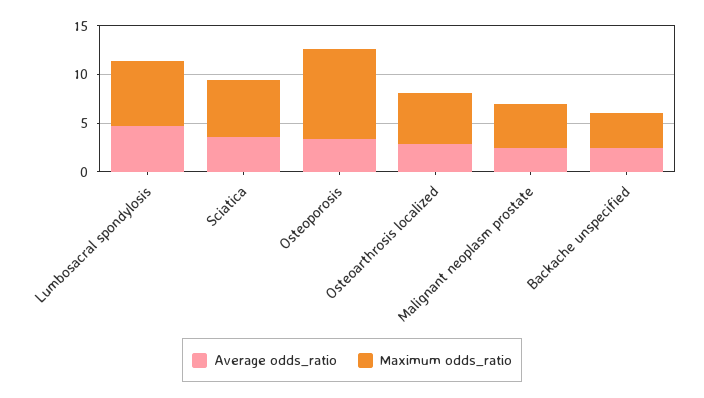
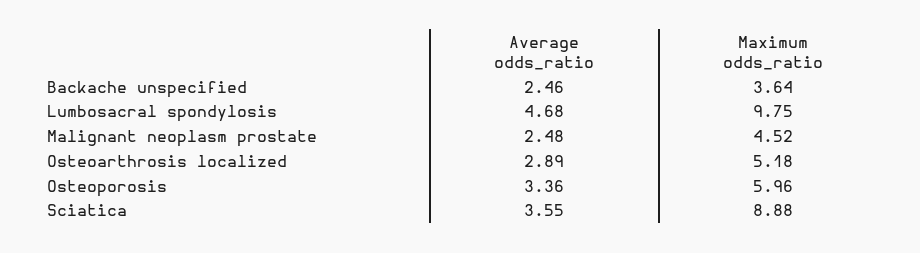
  {
    "Average odds_ratio": {
      "Lumbosacral spondylosis": 4.68,
      "Sciatica": 3.55,
      "Osteoporosis": 3.36,
      "Osteoarthrosis localized": 2.89,
      "Malignant neoplasm prostate": 2.48,
      "Backache unspecified": 2.46
    },
    "Maximum odds_ratio": {
-     "Lumbosacral spondylosis": 7,
+     "Lumbosacral spondylosis": 9.75,
-     "Sciatica": 6,
+     "Sciatica": 8.88,
-     "Osteoporosis": 9,
+     "Osteoporosis": 5.96,
      "Osteoarthrosis localized": 5.18,
      "Malignant neoplasm prostate": 4.52,
      "Backache unspecified": 3.64
    }
  }

